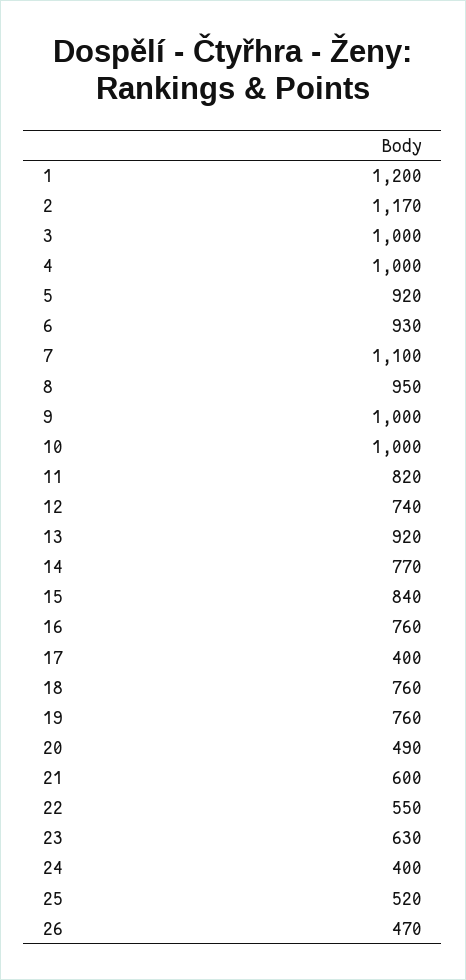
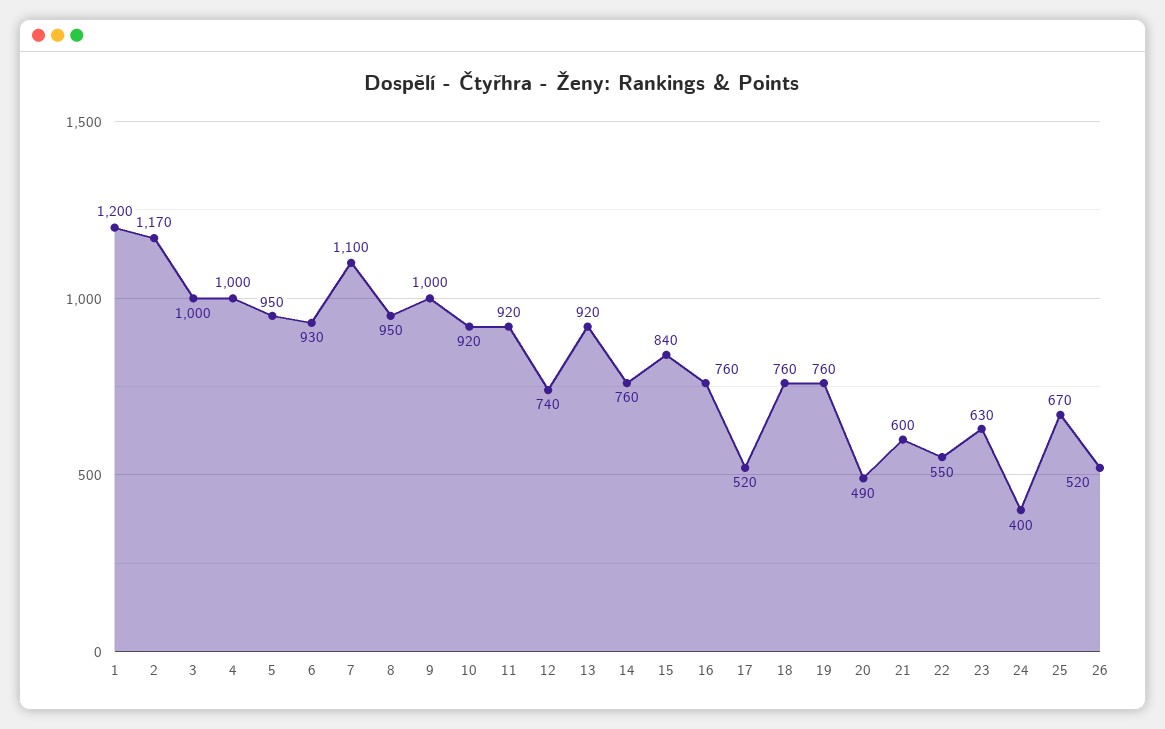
  {
    "1": 1200,
    "2": 1170,
    "3": 1000,
    "4": 1000,
-   "5": 920,
+   "5": 950,
    "6": 930,
    "7": 1100,
    "8": 950,
    "9": 1000,
-   "10": 1000,
+   "10": 920,
-   "11": 820,
+   "11": 920,
    "12": 740,
    "13": 920,
-   "14": 770,
+   "14": 760,
    "15": 840,
    "16": 760,
-   "17": 400,
+   "17": 520,
    "18": 760,
    "19": 760,
    "20": 490,
    "21": 600,
    "22": 550,
    "23": 630,
    "24": 400,
-   "25": 520,
+   "25": 670,
-   "26": 470
+   "26": 520
  }

